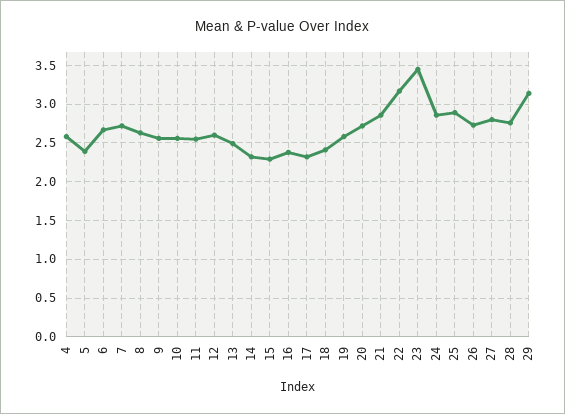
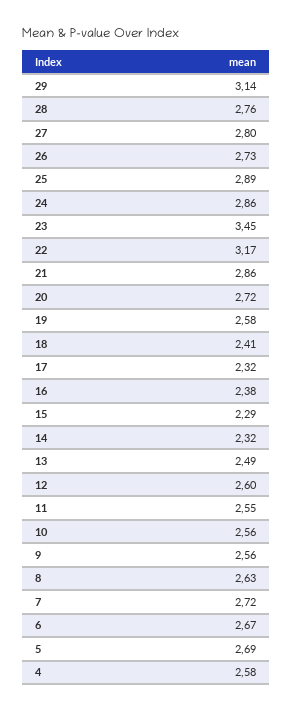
  {
    "4": 2.58,
-   "5": 2.4,
+   "5": 2.69,
    "6": 2.67,
    "7": 2.72,
    "8": 2.63,
    "9": 2.56,
    "10": 2.56,
    "11": 2.55,
    "12": 2.6,
    "13": 2.49,
    "14": 2.32,
    "15": 2.29,
    "16": 2.38,
    "17": 2.32,
    "18": 2.41,
    "19": 2.58,
    "20": 2.72,
    "21": 2.86,
    "22": 3.17,
    "23": 3.45,
    "24": 2.86,
    "25": 2.89,
    "26": 2.73,
    "27": 2.8,
    "28": 2.76,
    "29": 3.14
  }

